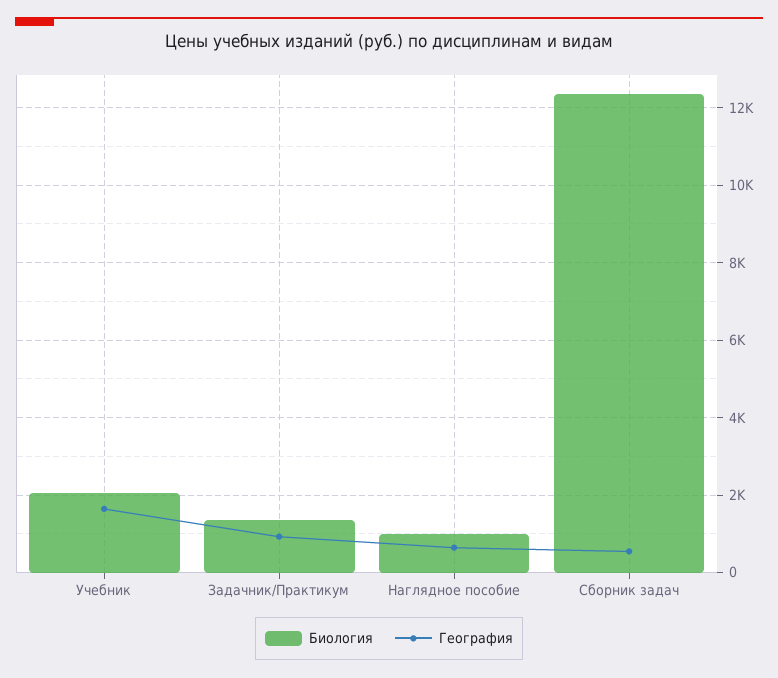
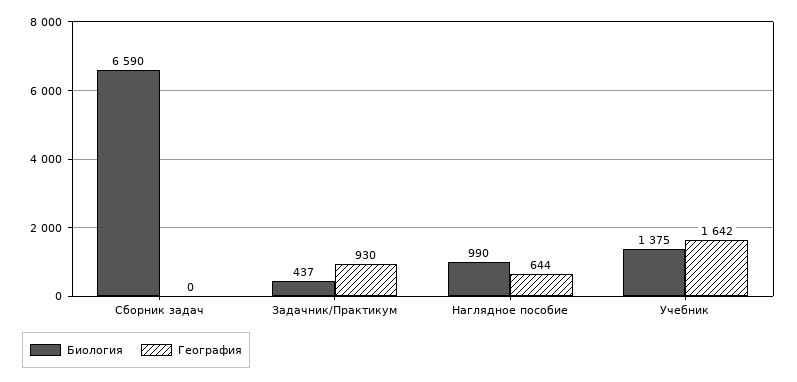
  {
    "Биология": {
-     "Учебник": 2000,
+     "Учебник": 1375,
-     "Задачник/Практикум": 1400,
+     "Задачник/Практикум": 437,
      "Наглядное пособие": 990,
-     "Сборник задач": 12400
+     "Сборник задач": 6590
    },
    "География": {
      "Учебник": 1642,
      "Задачник/Практикум": 930,
      "Наглядное пособие": 644,
-     "Сборник задач": 600
+     "Сборник задач": 0
    }
  }

